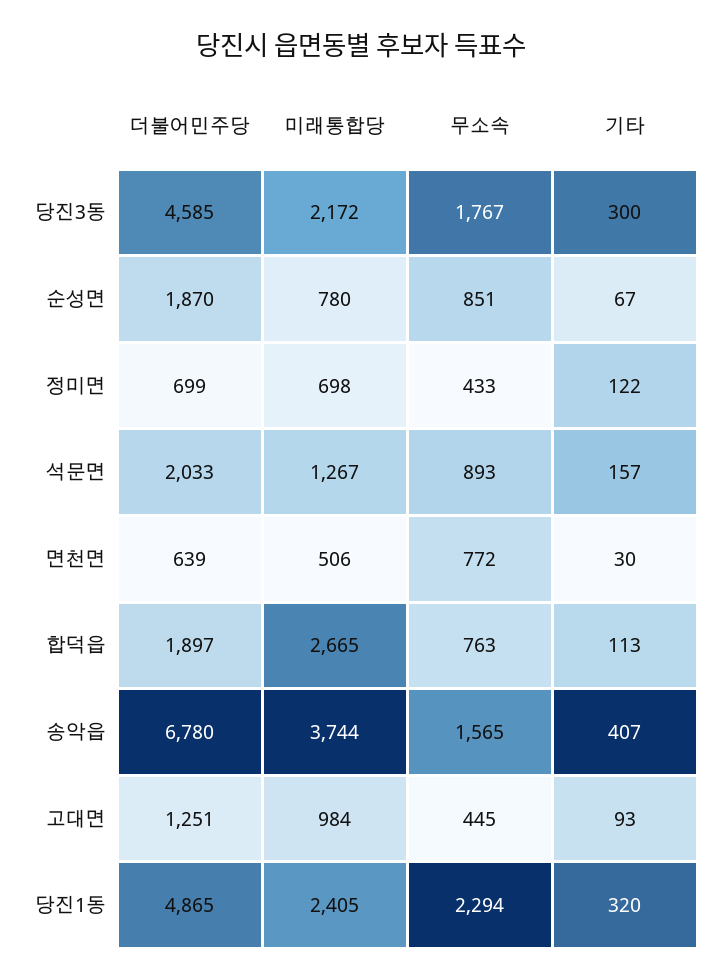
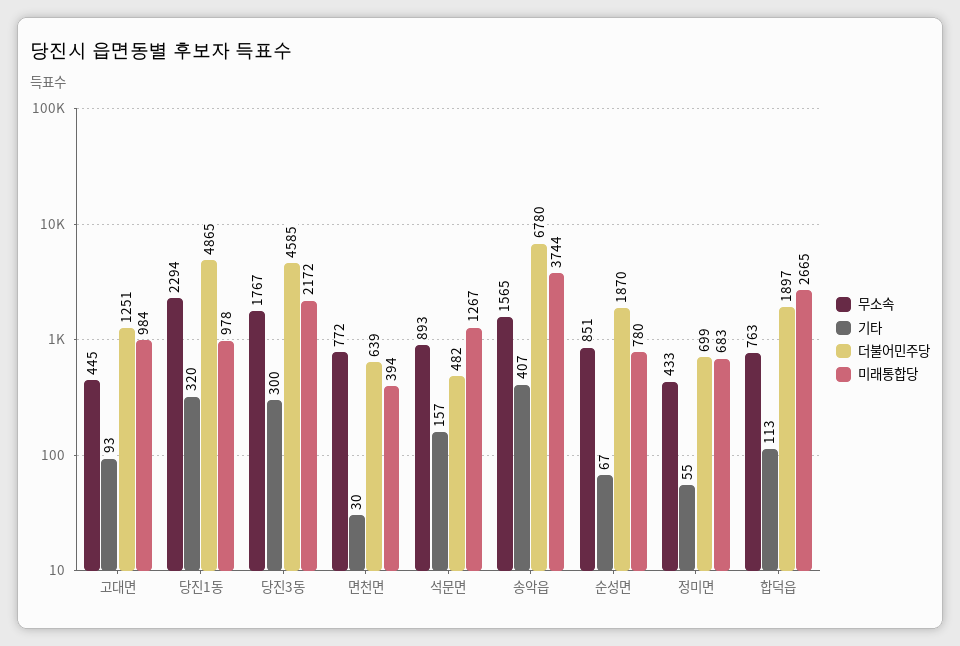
  {
    "더불어민주당": {
      "당진3동": 4585,
      "순성면": 1870,
      "정미면": 699,
-     "석문면": 2033,
+     "석문면": 482,
      "면천면": 639,
      "합덕읍": 1897,
      "송악읍": 6780,
      "고대면": 1251,
      "당진1동": 4865
    },
    "미래통합당": {
      "당진3동": 2172,
      "순성면": 780,
-     "정미면": 698,
+     "정미면": 683,
      "석문면": 1267,
-     "면천면": 506,
+     "면천면": 394,
      "합덕읍": 2665,
      "송악읍": 3744,
      "고대면": 984,
-     "당진1동": 2405
+     "당진1동": 978
    },
    "무소속": {
      "당진3동": 1767,
      "순성면": 851,
      "정미면": 433,
      "석문면": 893,
      "면천면": 772,
      "합덕읍": 763,
      "송악읍": 1565,
      "고대면": 445,
      "당진1동": 2294
    },
    "기타": {
      "당진3동": 300,
      "순성면": 67,
-     "정미면": 122,
+     "정미면": 55,
      "석문면": 157,
      "면천면": 30,
      "합덕읍": 113,
      "송악읍": 407,
      "고대면": 93,
      "당진1동": 320
    }
  }

